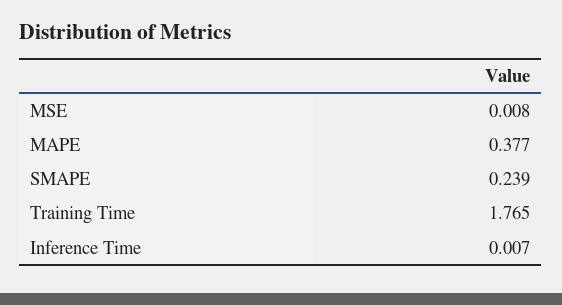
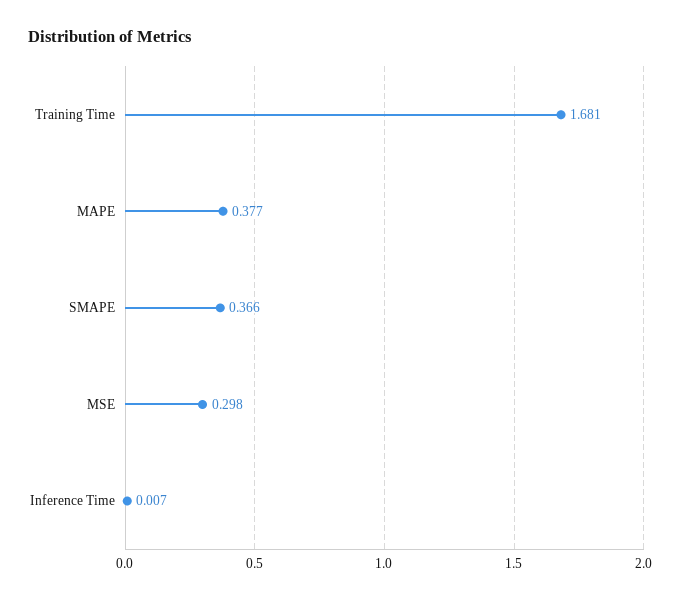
  {
-   "MSE": 0.008,
+   "MSE": 0.298,
    "MAPE": 0.377,
-   "SMAPE": 0.239,
+   "SMAPE": 0.366,
-   "Training Time": 1.765,
+   "Training Time": 1.681,
    "Inference Time": 0.007
  }

